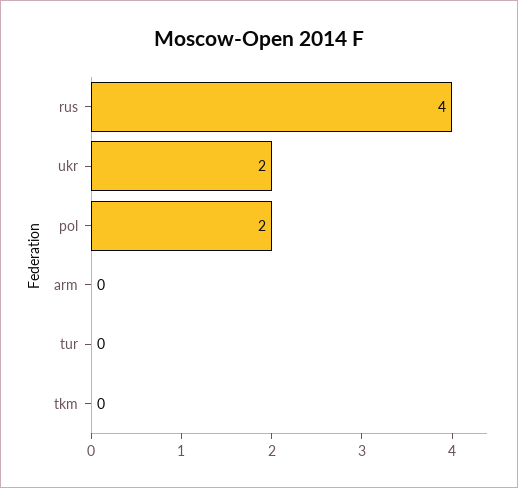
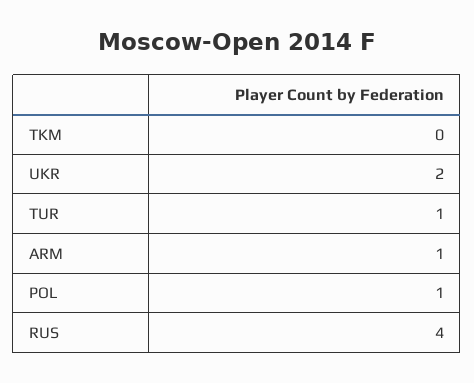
  {
    "rus": 4,
    "ukr": 2,
-   "pol": 2,
+   "pol": 1,
-   "arm": 0,
+   "arm": 1,
-   "tur": 0,
+   "tur": 1,
    "tkm": 0
  }

